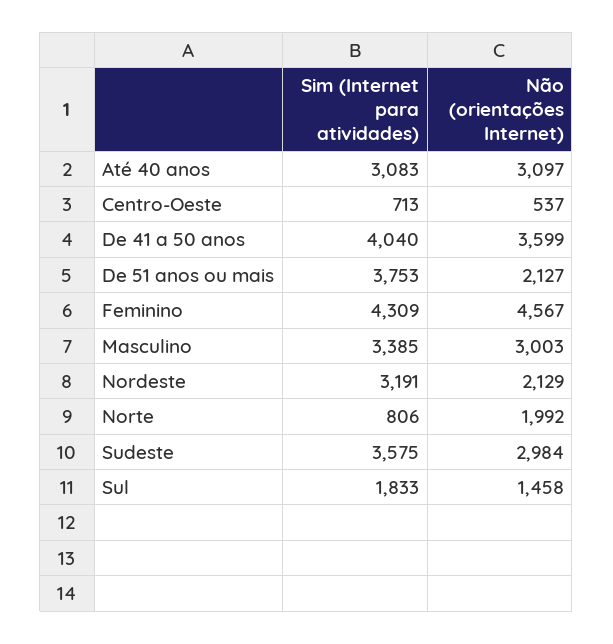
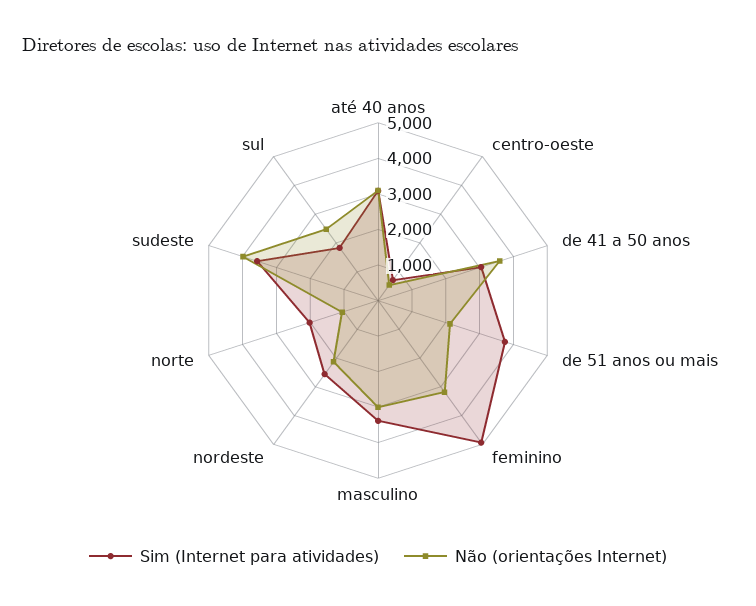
  {
    "Sim (Internet para atividades)": {
      "Até 40 anos": 3083,
      "Centro-Oeste": 713,
-     "De 41 a 50 anos": 4040,
+     "De 41 a 50 anos": 3000,
      "De 51 anos ou mais": 3753,
-     "Feminino": 4309,
+     "Feminino": 5000,
      "Masculino": 3385,
-     "Nordeste": 3191,
+     "Nordeste": 2500,
-     "Norte": 806,
+     "Norte": 2000,
      "Sudeste": 3575,
      "Sul": 1833
    },
    "Não (orientações Internet)": {
      "Até 40 anos": 3097,
      "Centro-Oeste": 537,
      "De 41 a 50 anos": 3599,
      "De 51 anos ou mais": 2127,
-     "Feminino": 4567,
+     "Feminino": 3250,
      "Masculino": 3003,
      "Nordeste": 2129,
-     "Norte": 1992,
+     "Norte": 1000,
-     "Sudeste": 2984,
+     "Sudeste": 4000,
-     "Sul": 1458
+     "Sul": 2500
    }
  }

